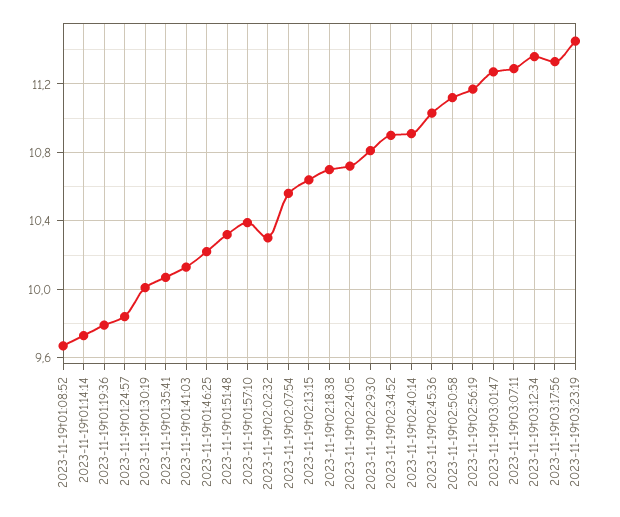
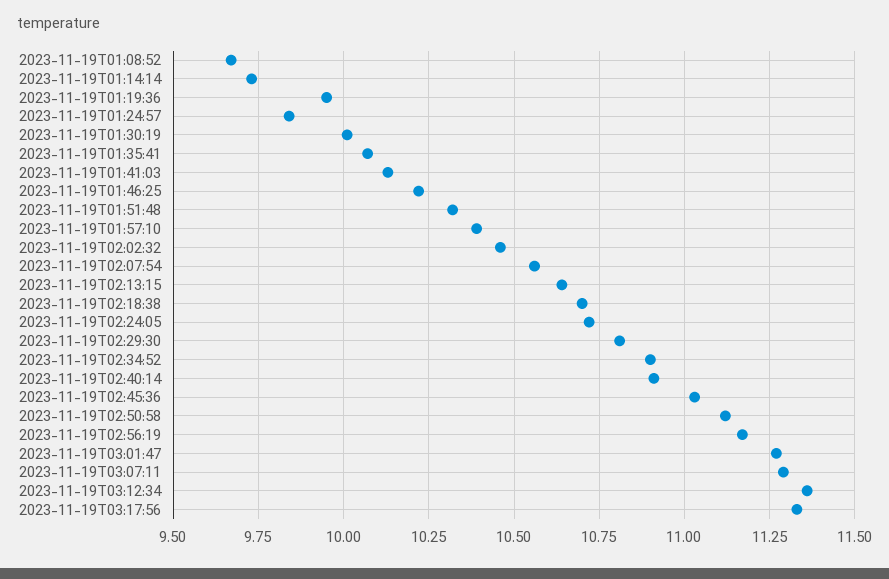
  {
    "2023-11-19t01:08:52": 9.65,
    "2023-11-19t01:14:14": 9.75,
-   "2023-11-19t01:19:36": 9.8,
+   "2023-11-19t01:19:36": 9.95,
    "2023-11-19t01:24:57": 9.85,
    "2023-11-19t01:30:19": 10,
    "2023-11-19t01:35:41": 10.05,
    "2023-11-19t01:41:03": 10.15,
    "2023-11-19t01:46:25": 10.2,
    "2023-11-19t01:51:48": 10.3,
    "2023-11-19t01:57:10": 10.4,
-   "2023-11-19t02:02:32": 10.3,
+   "2023-11-19t02:02:32": 10.45,
    "2023-11-19t02:07:54": 10.55,
    "2023-11-19t02:13:15": 10.65,
    "2023-11-19t02:18:38": 10.7,
    "2023-11-19t02:24:05": 10.7,
    "2023-11-19t02:29:30": 10.8,
    "2023-11-19t02:34:52": 10.9,
    "2023-11-19t02:40:14": 10.9,
    "2023-11-19t02:45:36": 11.05,
    "2023-11-19t02:50:58": 11.1,
    "2023-11-19t02:56:19": 11.15,
    "2023-11-19t03:01:47": 11.25,
    "2023-11-19t03:07:11": 11.3,
    "2023-11-19t03:12:34": 11.35,
-   "2023-11-19t03:17:56": 11.35,
+   "2023-11-19t03:17:56": 11.35
-   "2023-11-19t03:23:19": 11.45
  }

